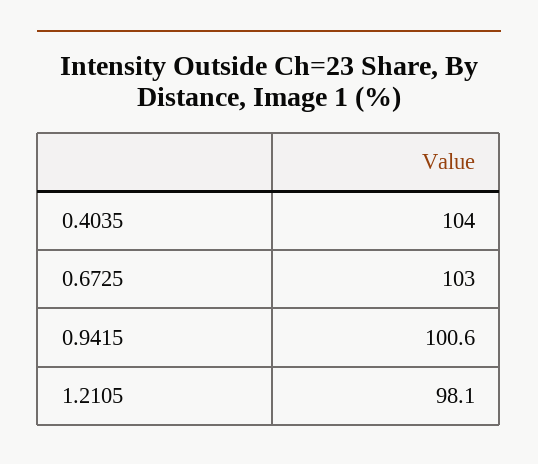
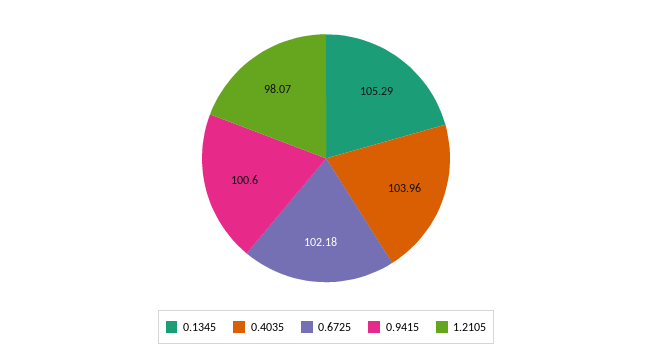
  {
    "0.4035": 103.96,
-   "0.6725": 103,
+   "0.6725": 102.18,
    "0.9415": 100.6,
-   "1.2105": 98.07
+   "1.2105": 98.07,
+   "0.1345": 105.29
  }

